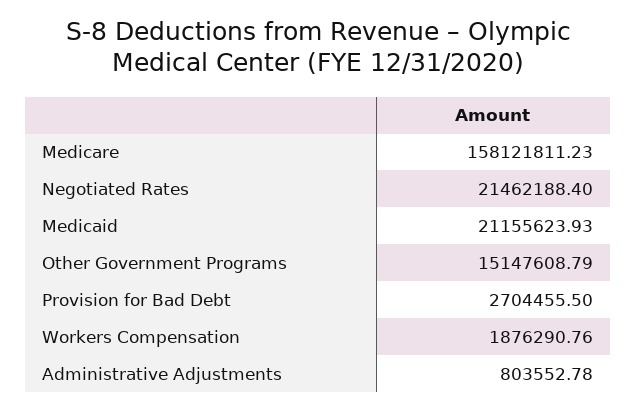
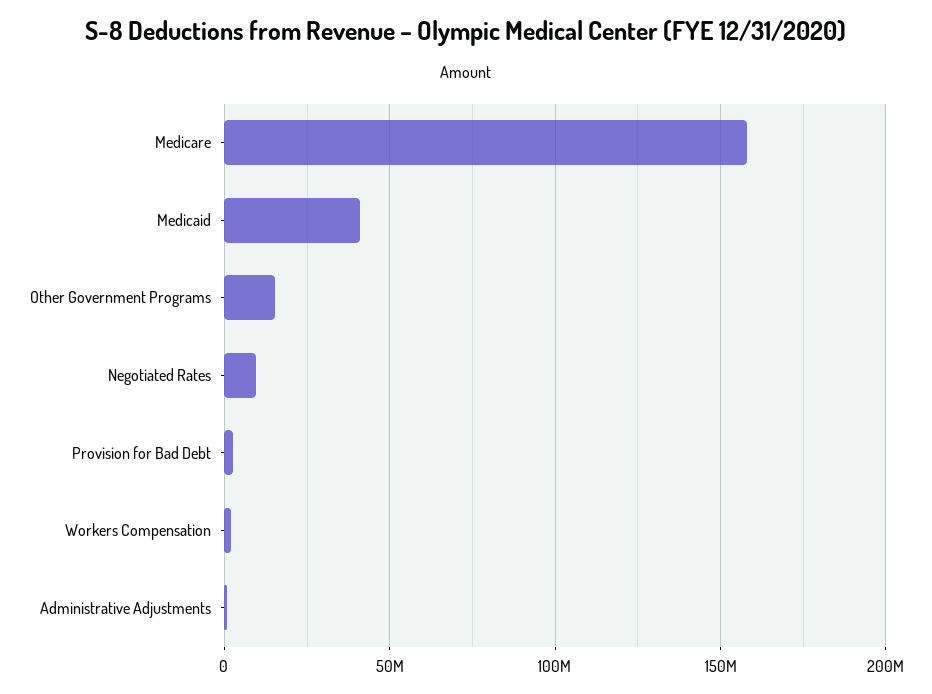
  {
    "Medicare": 158121811.23,
-   "Negotiated Rates": 21462188.4,
+   "Negotiated Rates": 10000000,
-   "Medicaid": 21155623.93,
+   "Medicaid": 40000000,
    "Other Government Programs": 15147608.79,
    "Provision for Bad Debt": 2704455.5,
    "Workers Compensation": 1876290.76,
    "Administrative Adjustments": 803552.78
  }

